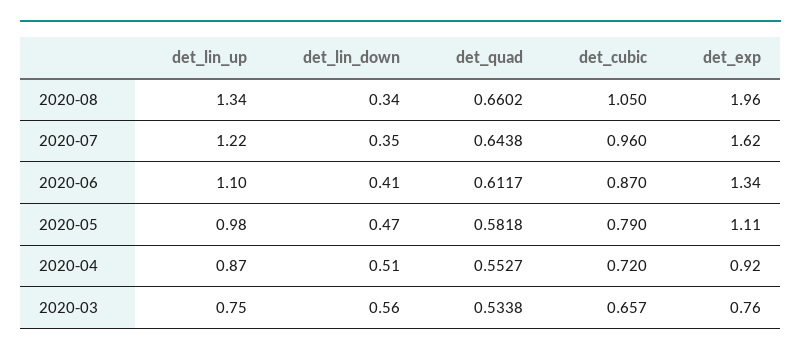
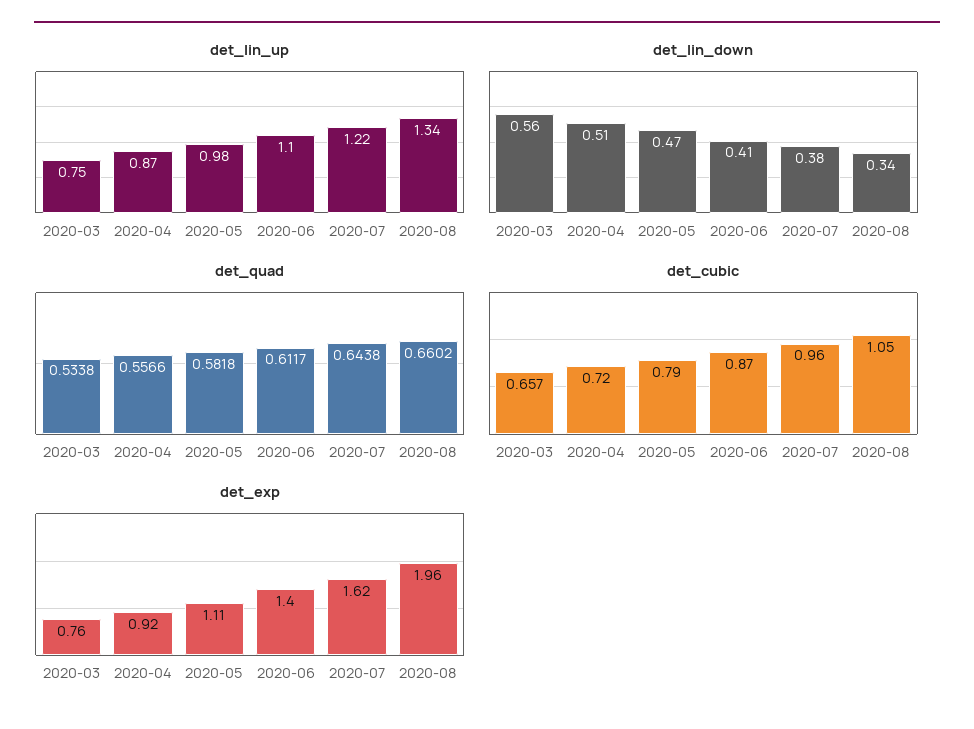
  {
    "det_lin_up": {
      "2020-08": 1.34,
      "2020-07": 1.22,
      "2020-06": 1.1,
      "2020-05": 0.98,
      "2020-04": 0.87,
      "2020-03": 0.75
    },
    "det_lin_down": {
      "2020-08": 0.34,
-     "2020-07": 0.35,
+     "2020-07": 0.38,
      "2020-06": 0.41,
      "2020-05": 0.47,
      "2020-04": 0.51,
      "2020-03": 0.56
    },
    "det_quad": {
      "2020-08": 0.6602,
      "2020-07": 0.6438,
      "2020-06": 0.6117,
      "2020-05": 0.5818,
-     "2020-04": 0.5527,
+     "2020-04": 0.5566,
      "2020-03": 0.5338
    },
    "det_cubic": {
      "2020-08": 1.05,
      "2020-07": 0.96,
      "2020-06": 0.87,
      "2020-05": 0.79,
      "2020-04": 0.72,
      "2020-03": 0.657
    },
    "det_exp": {
      "2020-08": 1.96,
      "2020-07": 1.62,
-     "2020-06": 1.34,
+     "2020-06": 1.4,
      "2020-05": 1.11,
      "2020-04": 0.92,
      "2020-03": 0.76
    }
  }

